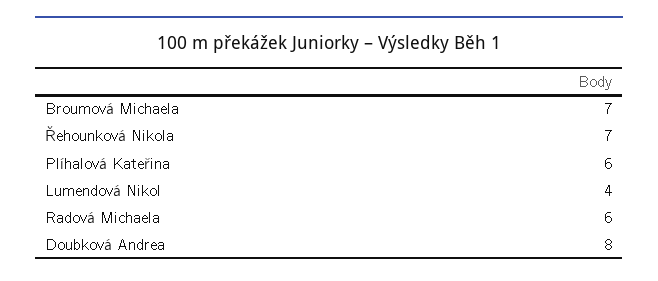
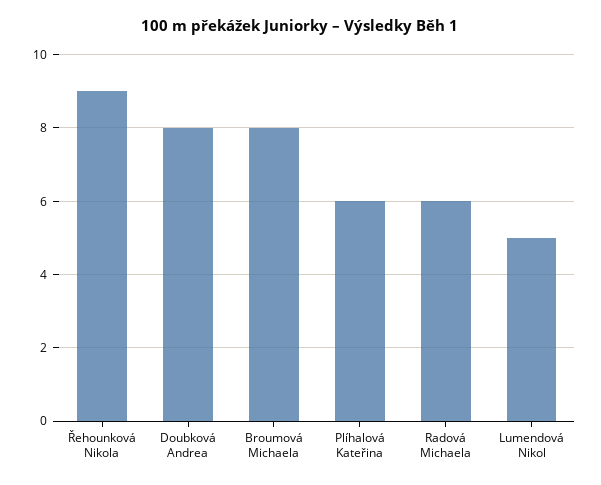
  {
-   "Broumová Michaela": 7,
+   "Broumová Michaela": 8,
-   "Řehounková Nikola": 7,
+   "Řehounková Nikola": 9,
    "Plíhalová Kateřina": 6,
-   "Lumendová Nikol": 4,
+   "Lumendová Nikol": 5,
    "Radová Michaela": 6,
    "Doubková Andrea": 8
  }

